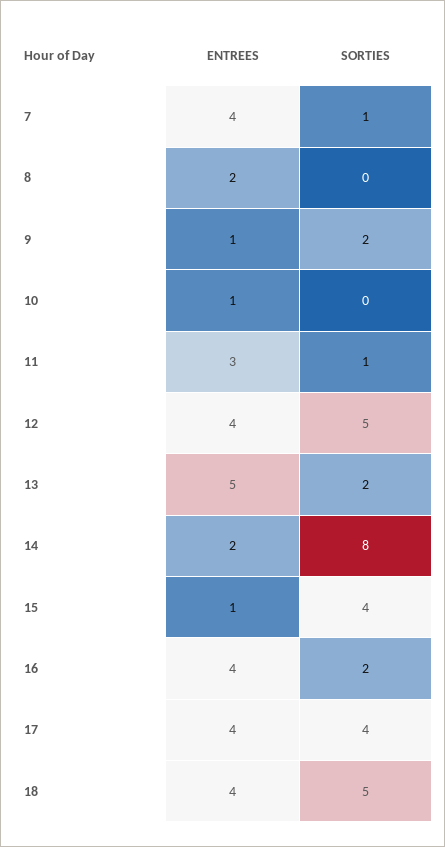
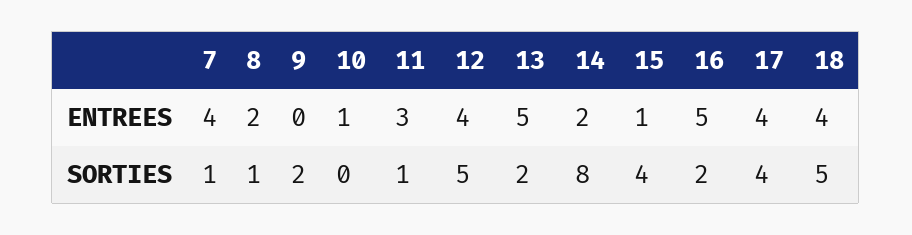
  {
    "ENTREES": {
      "7": 4,
      "8": 2,
-     "9": 1,
+     "9": 0,
      "10": 1,
      "11": 3,
      "12": 4,
      "13": 5,
      "14": 2,
      "15": 1,
-     "16": 4,
+     "16": 5,
      "17": 4,
      "18": 4
    },
    "SORTIES": {
      "7": 1,
-     "8": 0,
+     "8": 1,
      "9": 2,
      "10": 0,
      "11": 1,
      "12": 5,
      "13": 2,
      "14": 8,
      "15": 4,
      "16": 2,
      "17": 4,
      "18": 5
    }
  }

